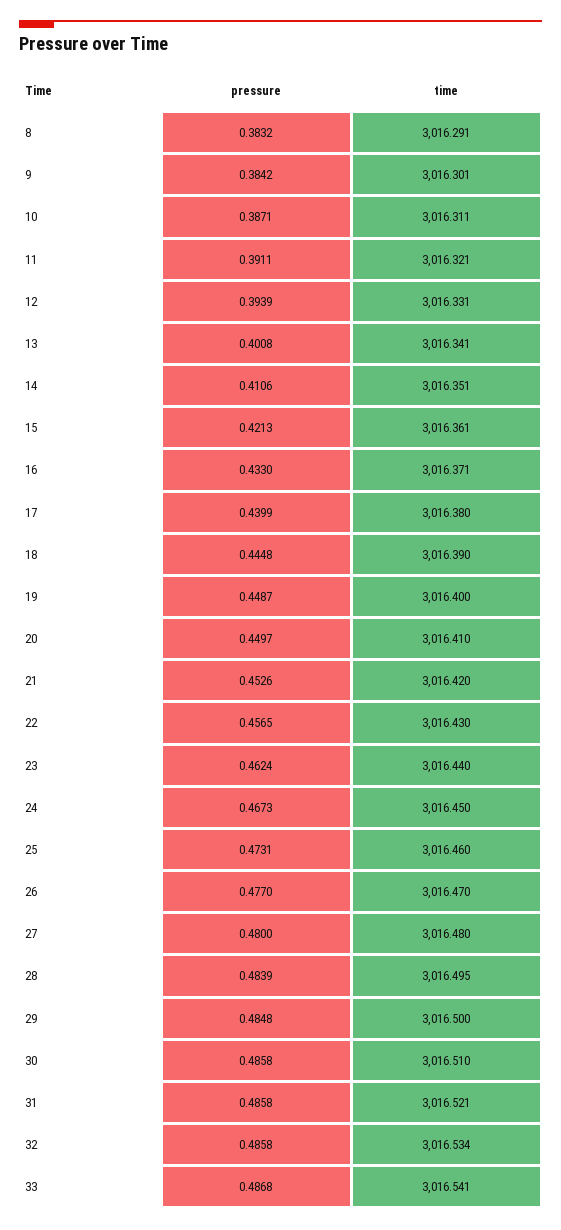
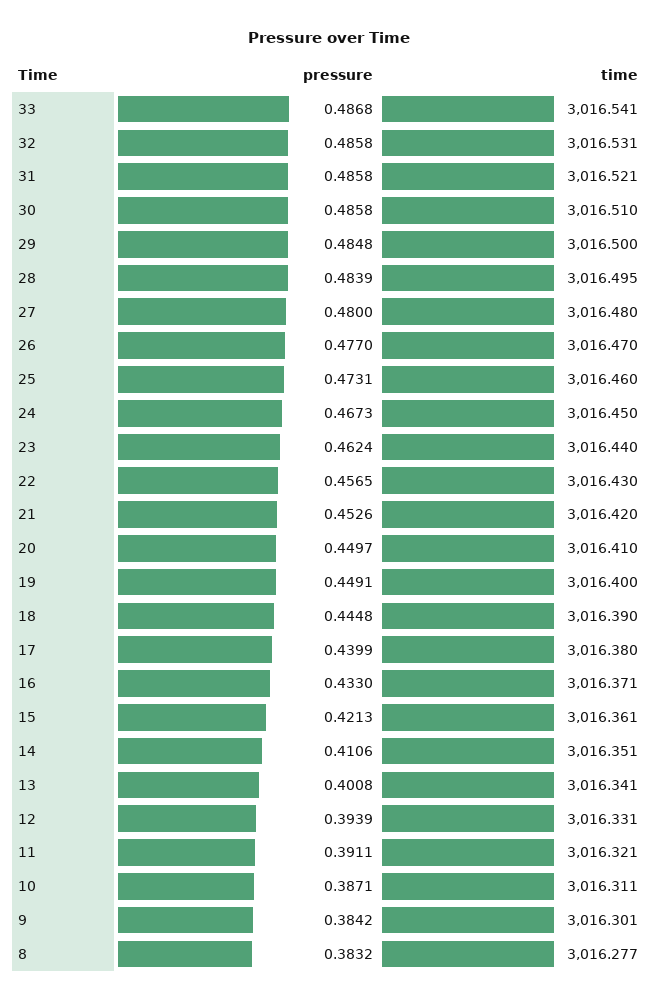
  {
    "pressure": {
      "8": 0.3832,
      "9": 0.3842,
      "10": 0.3871,
      "11": 0.3911,
      "12": 0.3939,
      "13": 0.4008,
      "14": 0.4106,
      "15": 0.4213,
      "16": 0.433,
      "17": 0.4399,
      "18": 0.4448,
-     "19": 0.4487,
+     "19": 0.4491,
      "20": 0.4497,
      "21": 0.4526,
      "22": 0.4565,
      "23": 0.4624,
      "24": 0.4673,
      "25": 0.4731,
      "26": 0.477,
      "27": 0.48,
      "28": 0.4839,
      "29": 0.4848,
      "30": 0.4858,
      "31": 0.4858,
      "32": 0.4858,
      "33": 0.4868
    },
    "time": {
-     "8": 3016.291,
+     "8": 3016.277,
      "9": 3016.301,
      "10": 3016.311,
      "11": 3016.321,
      "12": 3016.331,
      "13": 3016.341,
      "14": 3016.351,
      "15": 3016.361,
      "16": 3016.371,
      "17": 3016.38,
      "18": 3016.39,
      "19": 3016.4,
      "20": 3016.41,
      "21": 3016.42,
      "22": 3016.43,
      "23": 3016.44,
      "24": 3016.45,
      "25": 3016.46,
      "26": 3016.47,
      "27": 3016.48,
      "28": 3016.495,
      "29": 3016.5,
      "30": 3016.51,
      "31": 3016.521,
-     "32": 3016.534,
+     "32": 3016.531,
      "33": 3016.541
    }
  }

